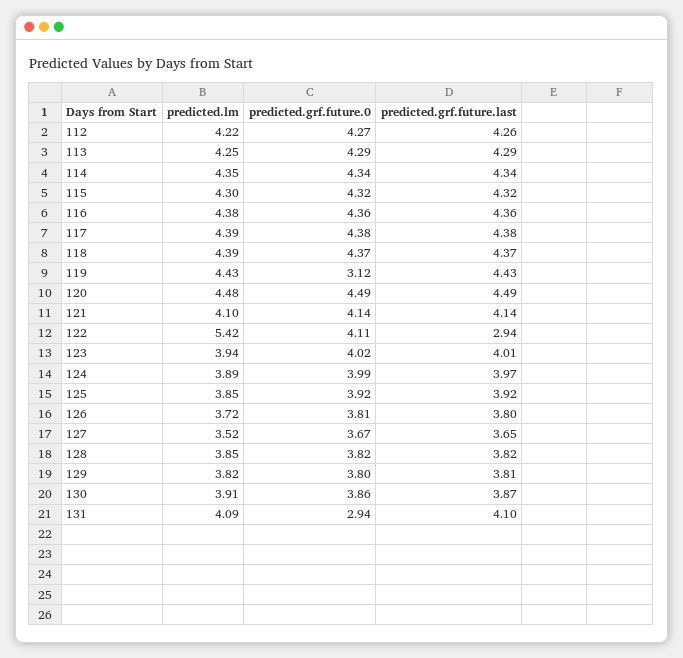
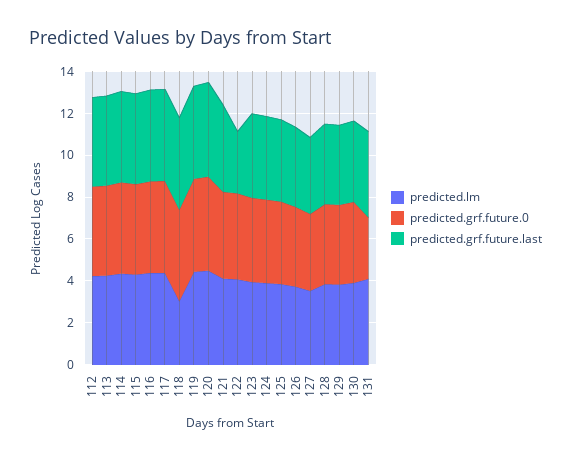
  {
    "predicted.lm": {
      "112": 4.22,
      "113": 4.25,
      "114": 4.35,
      "115": 4.3,
      "116": 4.38,
      "117": 4.39,
-     "118": 4.39,
+     "118": 3,
      "119": 4.43,
      "120": 4.48,
      "121": 4.1,
-     "122": 5.42,
+     "122": 4,
      "123": 3.94,
      "124": 3.89,
      "125": 3.85,
      "126": 3.72,
      "127": 3.52,
      "128": 3.85,
      "129": 3.82,
      "130": 3.91,
      "131": 4.09
    },
    "predicted.grf.future.0": {
      "112": 4.27,
      "113": 4.29,
      "114": 4.34,
      "115": 4.32,
      "116": 4.36,
      "117": 4.38,
      "118": 4.37,
-     "119": 3.12,
+     "119": 4.5,
      "120": 4.49,
      "121": 4.14,
      "122": 4.11,
      "123": 4.02,
      "124": 3.99,
      "125": 3.92,
      "126": 3.81,
      "127": 3.67,
      "128": 3.82,
      "129": 3.8,
      "130": 3.86,
      "131": 2.94
    },
    "predicted.grf.future.last": {
      "112": 4.26,
      "113": 4.29,
      "114": 4.34,
      "115": 4.32,
      "116": 4.36,
      "117": 4.38,
      "118": 4.37,
      "119": 4.43,
      "120": 4.49,
      "121": 4.14,
      "122": 2.94,
      "123": 4.01,
      "124": 3.97,
      "125": 3.92,
      "126": 3.8,
      "127": 3.65,
      "128": 3.82,
      "129": 3.81,
      "130": 3.87,
      "131": 4.1
    }
  }

